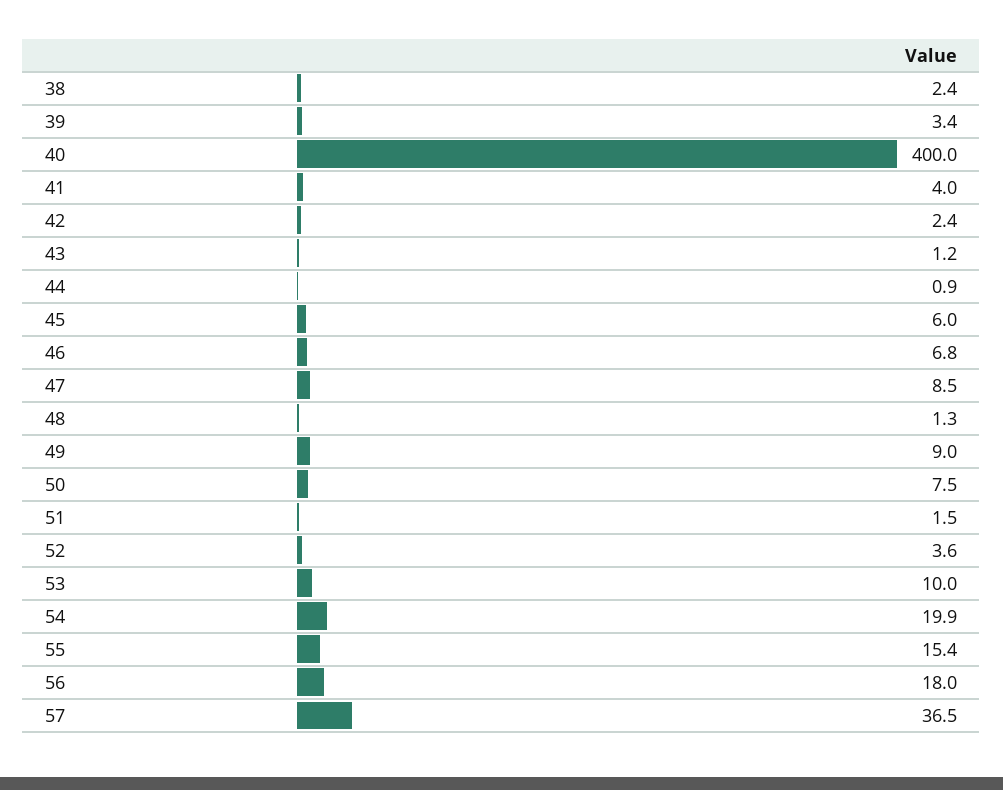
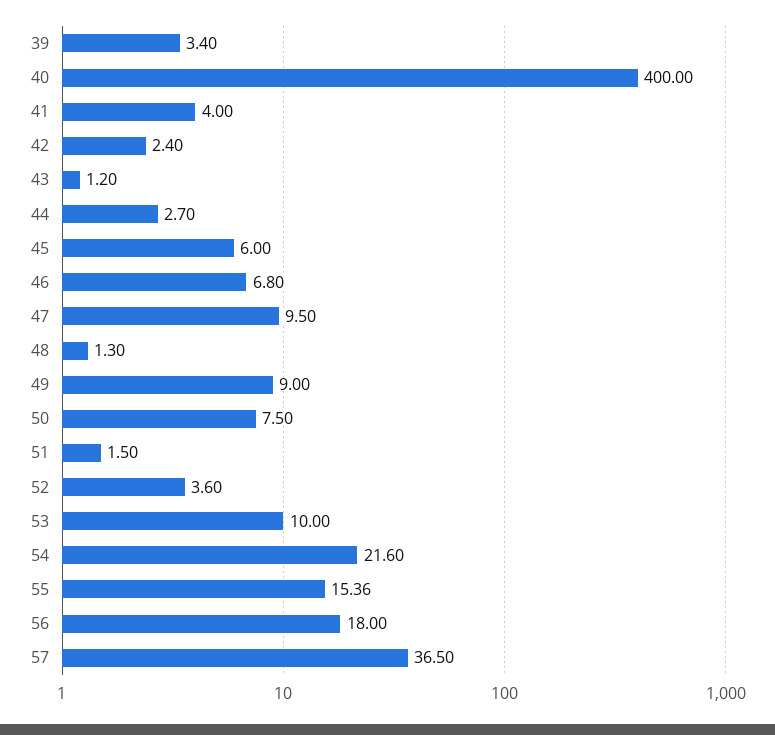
  {
-   "38": 2.4,
    "39": 3.4,
    "40": 400,
    "41": 4,
    "42": 2.4,
    "43": 1.2,
-   "44": 0.9,
+   "44": 2.7,
    "45": 6,
    "46": 6.8,
-   "47": 8.5,
+   "47": 9.5,
    "48": 1.3,
    "49": 9,
    "50": 7.5,
    "51": 1.5,
    "52": 3.6,
    "53": 10,
-   "54": 19.9,
+   "54": 21.6,
    "55": 15.36,
    "56": 18,
    "57": 36.5
  }

